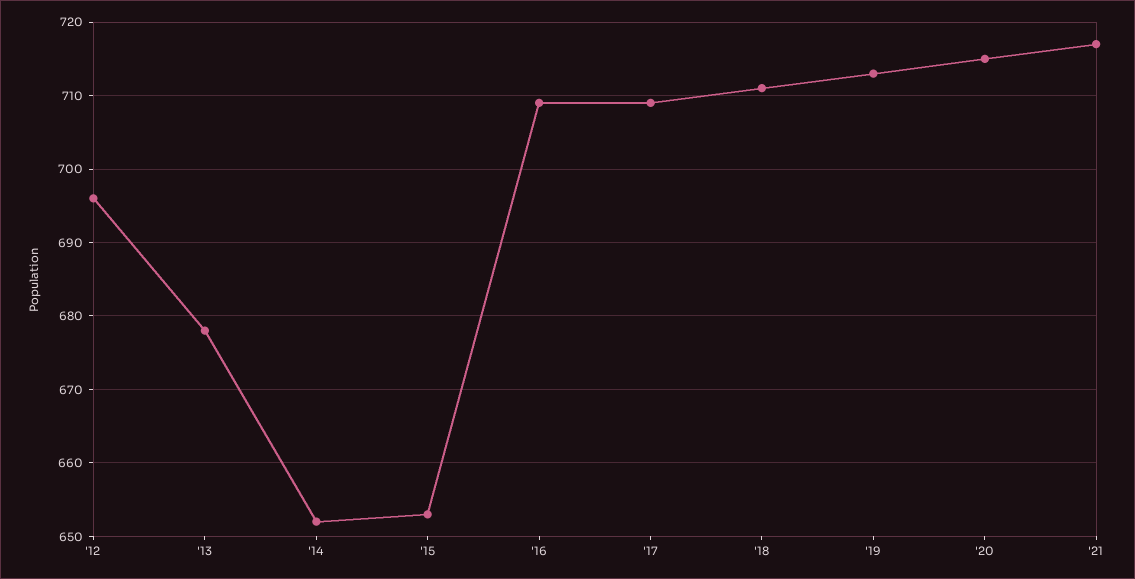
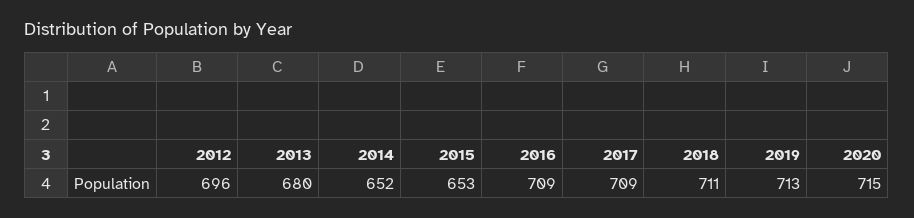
  {
    "'12": 696,
-   "'13": 678,
+   "'13": 680,
    "'14": 652,
    "'15": 653,
    "'16": 709,
    "'17": 709,
    "'18": 711,
    "'19": 713,
-   "'20": 715,
+   "'20": 715
-   "'21": 717
  }

